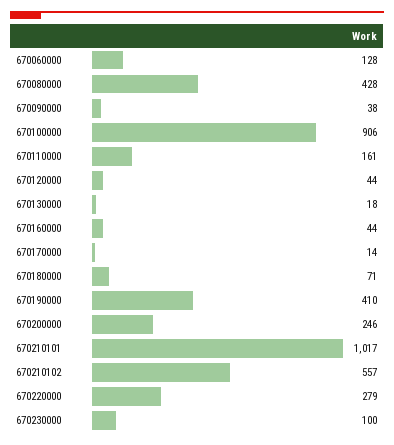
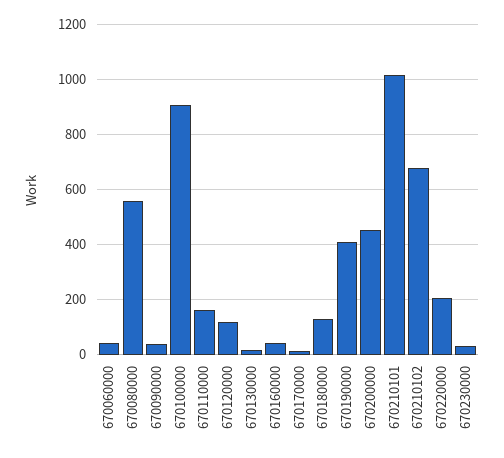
  {
-   "670060000": 128,
+   "670060000": 50,
-   "670080000": 428,
+   "670080000": 550,
    "670090000": 38,
    "670100000": 906,
    "670110000": 161,
-   "670120000": 44,
+   "670120000": 125,
    "670130000": 18,
    "670160000": 44,
    "670170000": 14,
-   "670180000": 71,
+   "670180000": 125,
    "670190000": 410,
-   "670200000": 246,
+   "670200000": 450,
    "670210101": 1017,
-   "670210102": 557,
+   "670210102": 675,
-   "670220000": 279,
+   "670220000": 200,
-   "670230000": 100
+   "670230000": 25
  }

